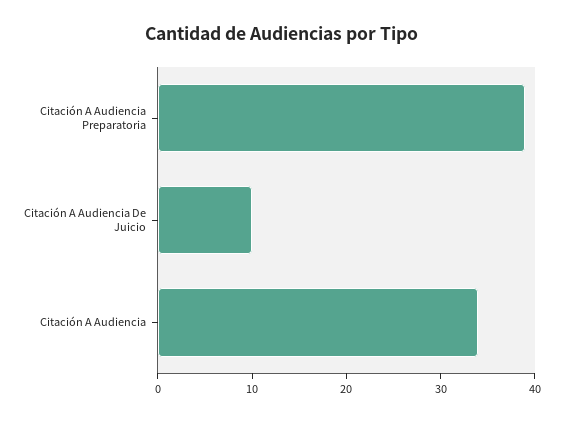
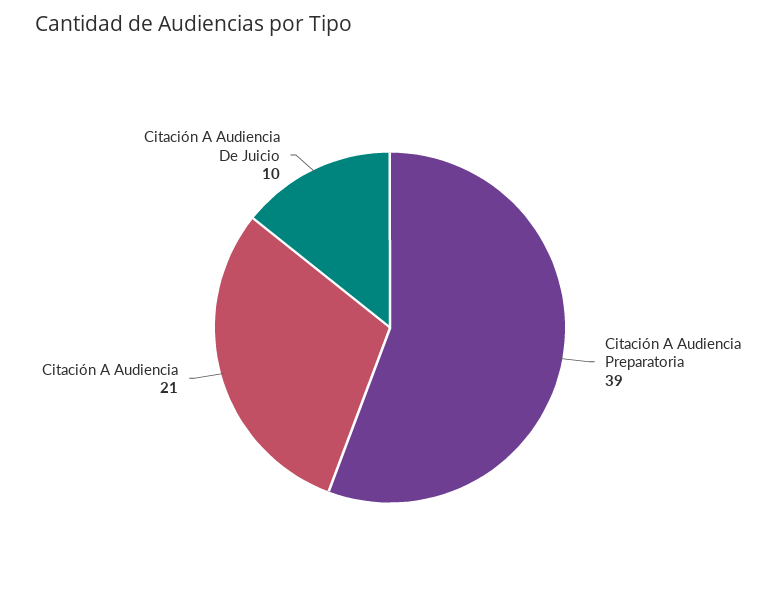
  {
    "Citación A Audiencia Preparatoria": 39,
    "Citación A Audiencia De Juicio": 10,
-   "Citación A Audiencia": 34
+   "Citación A Audiencia": 21
  }

